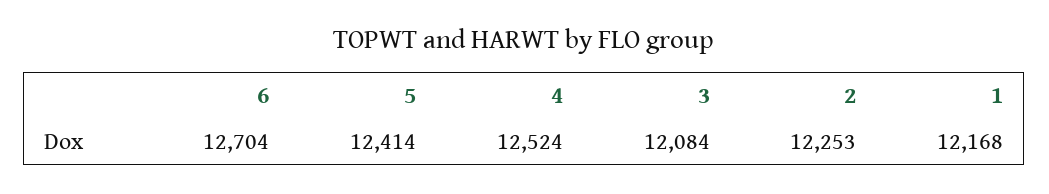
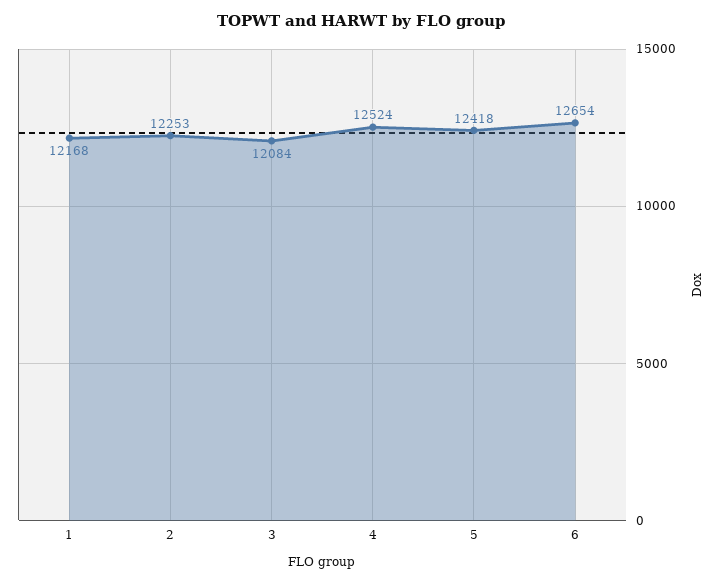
  {
-   "6": 12704,
+   "6": 12654,
-   "5": 12414,
+   "5": 12418,
    "4": 12524,
    "3": 12084,
    "2": 12253,
    "1": 12168
  }

